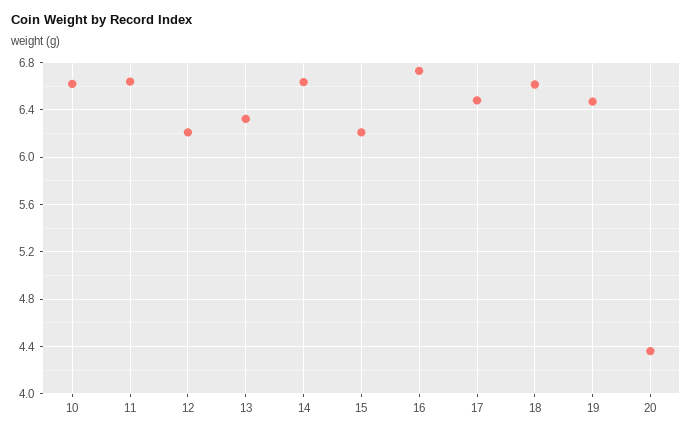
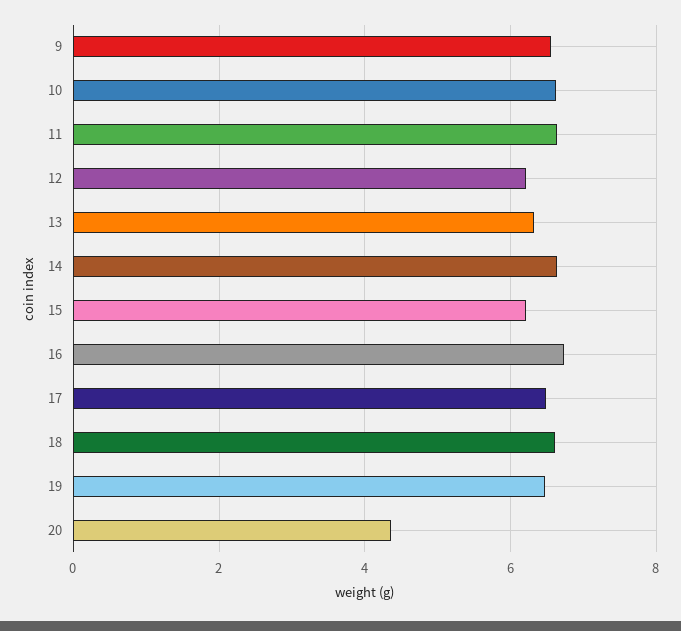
  {
    "10": 6.6,
    "11": 6.6,
    "12": 6.2,
    "13": 6.3,
    "14": 6.6,
    "15": 6.2,
    "16": 6.7,
    "17": 6.5,
    "18": 6.6,
    "19": 6.5,
-   "20": 4.4
+   "20": 4.4,
+   "9": 6.6
  }

